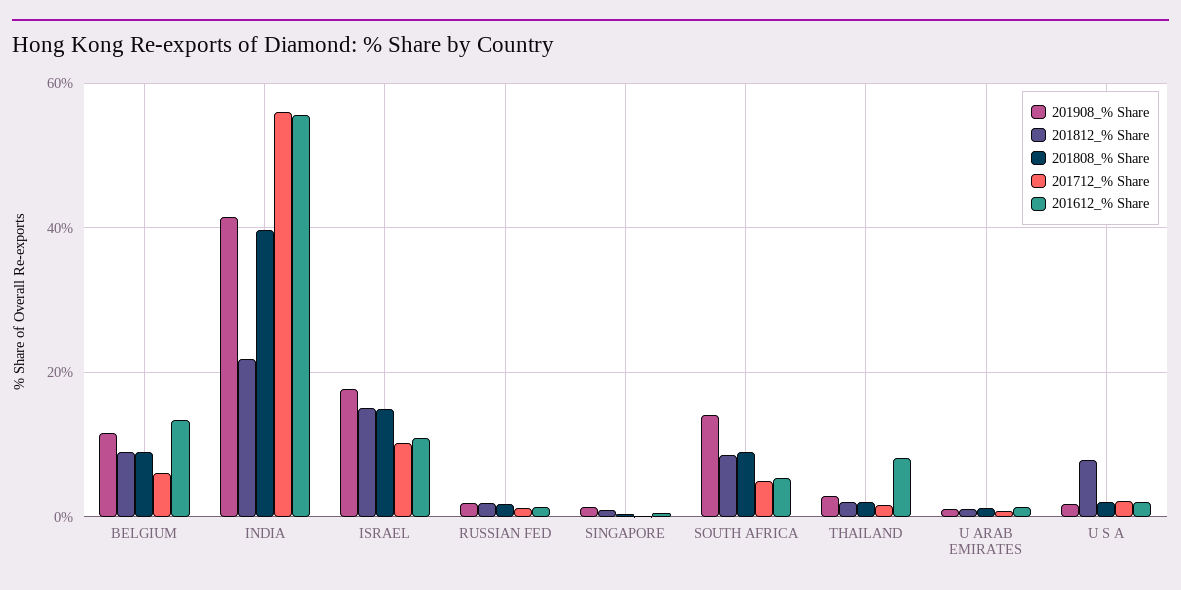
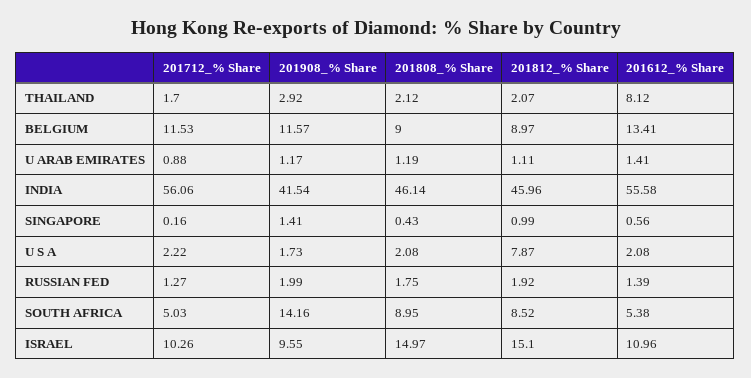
  {
    "201908_% Share": {
      "BELGIUM": 11.57,
      "INDIA": 41.54,
-     "ISRAEL": 18,
+     "ISRAEL": 9.55,
      "RUSSIAN FED": 1.99,
      "SINGAPORE": 1.41,
      "SOUTH AFRICA": 14.16,
      "THAILAND": 2.92,
      "U ARAB EMIRATES": 1.17,
      "U S A": 1.73
    },
    "201812_% Share": {
      "BELGIUM": 8.97,
-     "INDIA": 22,
+     "INDIA": 45.96,
      "ISRAEL": 15.1,
      "RUSSIAN FED": 1.92,
      "SINGAPORE": 0.99,
      "SOUTH AFRICA": 8.52,
      "THAILAND": 2.07,
      "U ARAB EMIRATES": 1.11,
      "U S A": 7.87
    },
    "201808_% Share": {
      "BELGIUM": 9,
-     "INDIA": 40,
+     "INDIA": 46.14,
      "ISRAEL": 14.97,
      "RUSSIAN FED": 1.75,
      "SINGAPORE": 0.43,
      "SOUTH AFRICA": 8.95,
      "THAILAND": 2.12,
      "U ARAB EMIRATES": 1.19,
      "U S A": 2.08
    },
    "201712_% Share": {
-     "BELGIUM": 6,
+     "BELGIUM": 11.53,
      "INDIA": 56.06,
      "ISRAEL": 10.26,
      "RUSSIAN FED": 1.27,
      "SINGAPORE": 0.16,
      "SOUTH AFRICA": 5.03,
      "THAILAND": 1.7,
      "U ARAB EMIRATES": 0.88,
      "U S A": 2.22
    },
    "201612_% Share": {
      "BELGIUM": 13.41,
      "INDIA": 55.58,
      "ISRAEL": 10.96,
      "RUSSIAN FED": 1.39,
      "SINGAPORE": 0.56,
      "SOUTH AFRICA": 5.38,
      "THAILAND": 8.12,
      "U ARAB EMIRATES": 1.41,
      "U S A": 2.08
    }
  }

